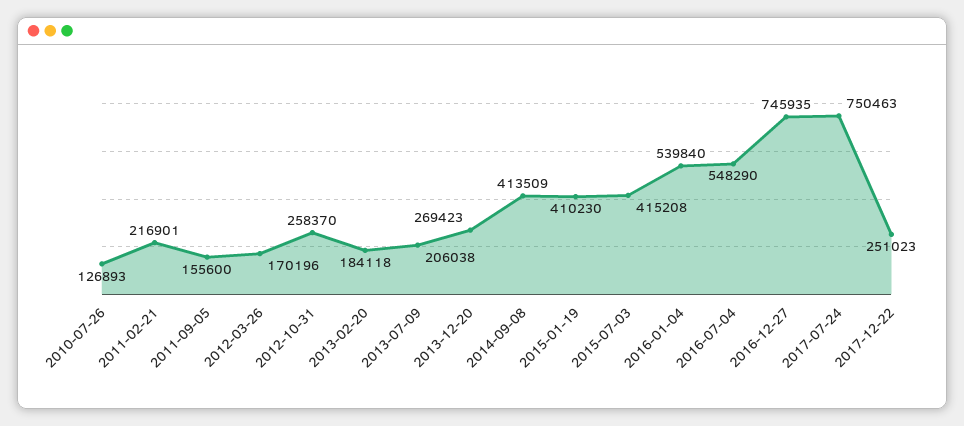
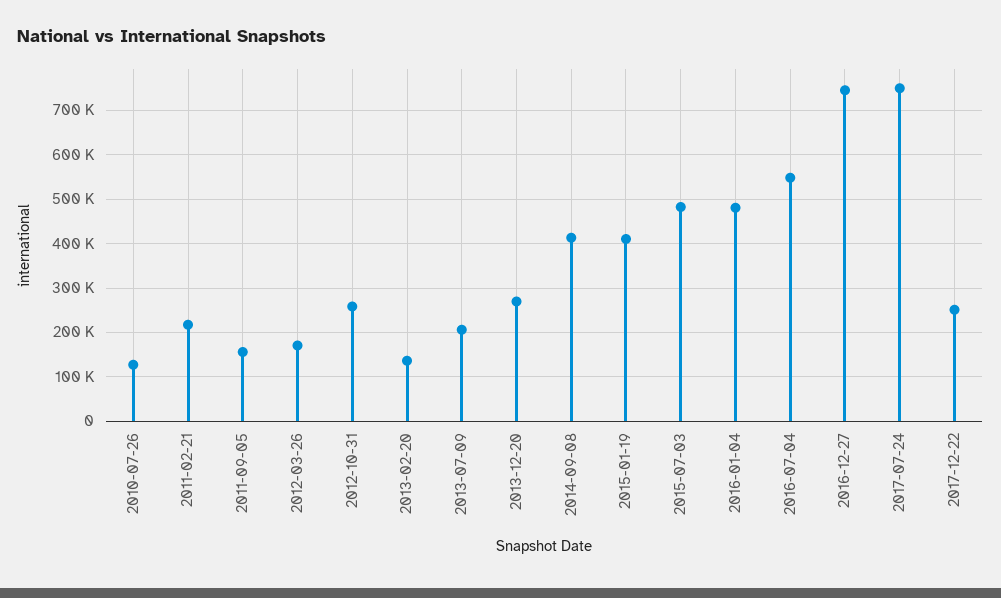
  {
    "2010-07-26": 126893,
    "2011-02-21": 216901,
    "2011-09-05": 155600,
    "2012-03-26": 170196,
    "2012-10-31": 258370,
-   "2013-02-20": 184118,
+   "2013-02-20": 140000,
    "2013-07-09": 206038,
    "2013-12-20": 269423,
    "2014-09-08": 413509,
    "2015-01-19": 410230,
-   "2015-07-03": 415208,
+   "2015-07-03": 480000,
-   "2016-01-04": 539840,
+   "2016-01-04": 480000,
    "2016-07-04": 548290,
    "2016-12-27": 745935,
    "2017-07-24": 750463,
    "2017-12-22": 251023
  }

